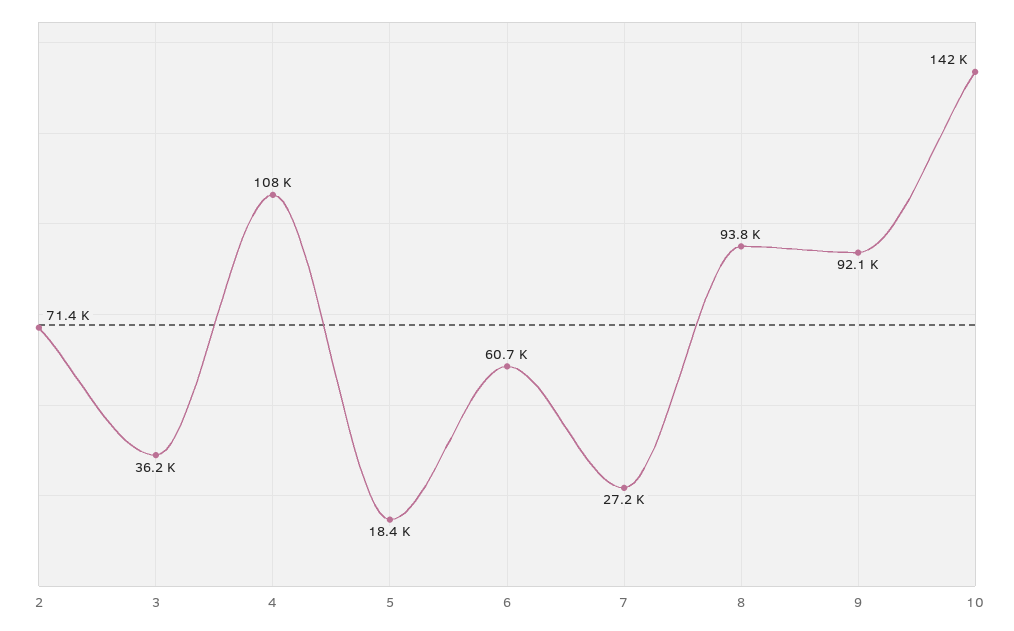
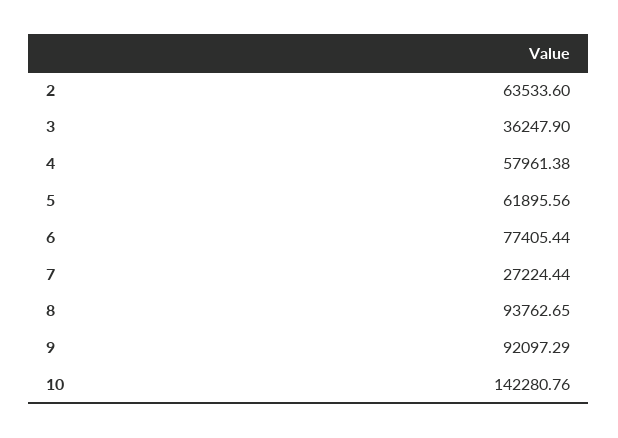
  {
-   "2": 71400,
+   "2": 63533.6,
    "3": 36247.9,
-   "4": 108000,
+   "4": 57961.38,
-   "5": 18400,
+   "5": 61895.56,
-   "6": 60700,
+   "6": 77405.44,
    "7": 27224.44,
    "8": 93762.65,
    "9": 92097.29,
    "10": 142280.76
  }

